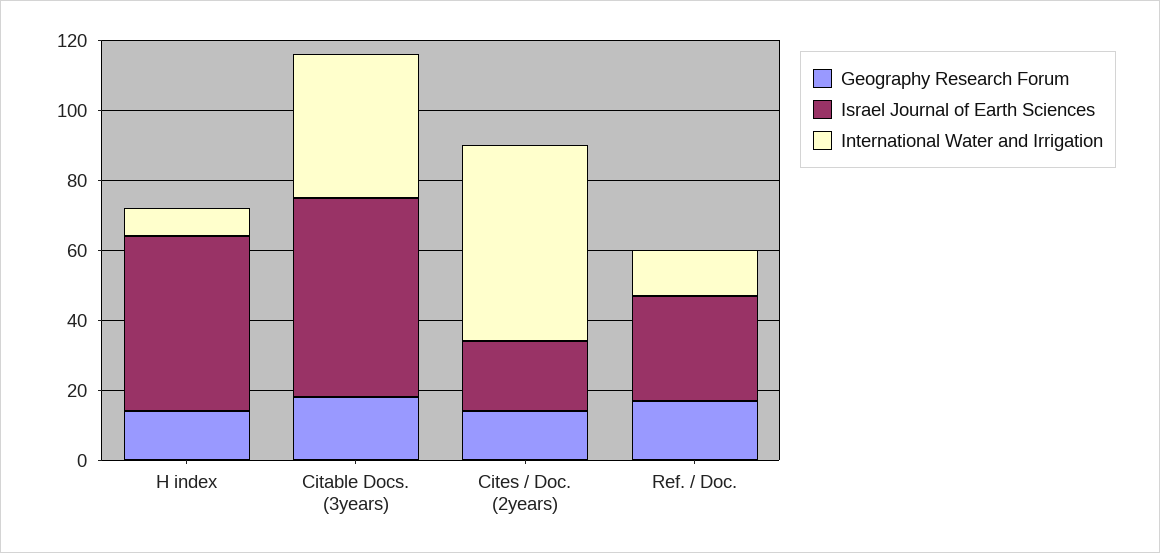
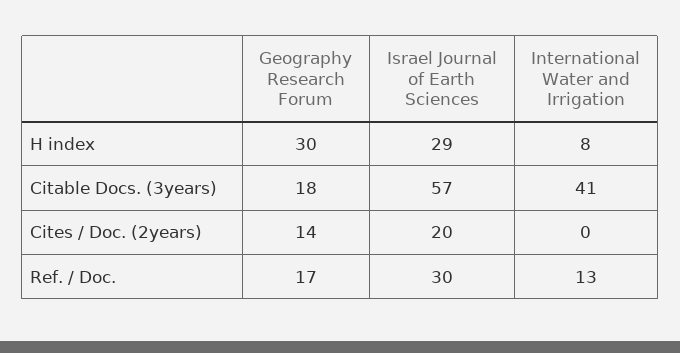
  {
    "Geography Research Forum": {
-     "H index": 15,
+     "H index": 30,
      "Citable Docs. (3years)": 18,
      "Cites / Doc. (2years)": 14,
      "Ref. / Doc.": 17
    },
    "Israel Journal of Earth Sciences": {
-     "H index": 50,
+     "H index": 29,
      "Citable Docs. (3years)": 57,
      "Cites / Doc. (2years)": 20,
      "Ref. / Doc.": 30
    },
    "International Water and Irrigation": {
      "H index": 8,
      "Citable Docs. (3years)": 41,
-     "Cites / Doc. (2years)": 55,
+     "Cites / Doc. (2years)": 0,
      "Ref. / Doc.": 13
    }
  }

